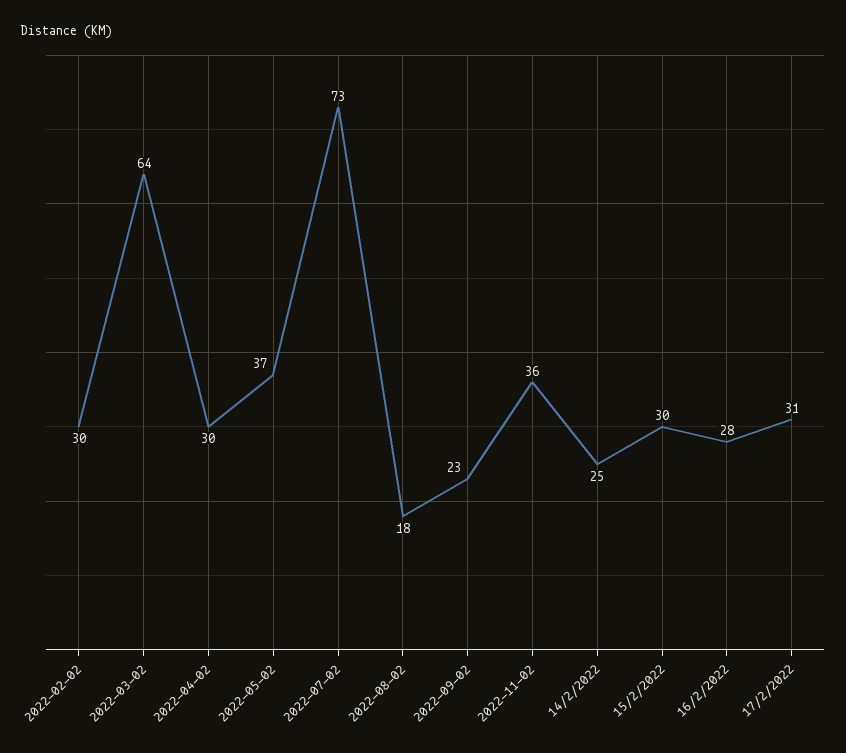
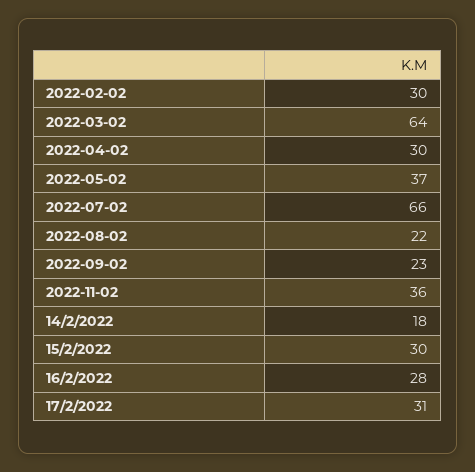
  {
    "2022-02-02": 30,
    "2022-03-02": 64,
    "2022-04-02": 30,
    "2022-05-02": 37,
-   "2022-07-02": 73,
+   "2022-07-02": 66,
-   "2022-08-02": 18,
+   "2022-08-02": 22,
    "2022-09-02": 23,
    "2022-11-02": 36,
-   "14/2/2022": 25,
+   "14/2/2022": 18,
    "15/2/2022": 30,
    "16/2/2022": 28,
    "17/2/2022": 31
  }

